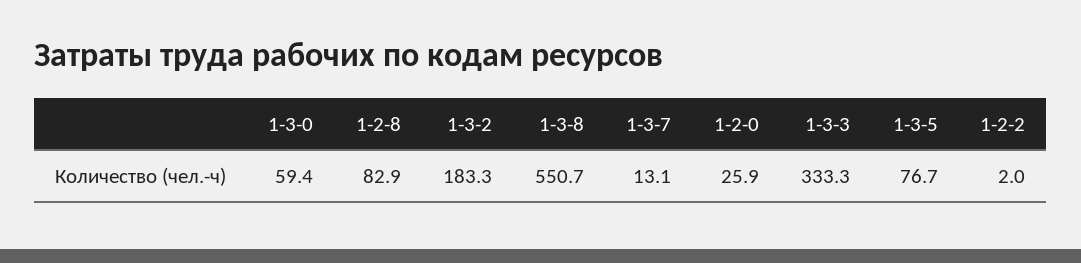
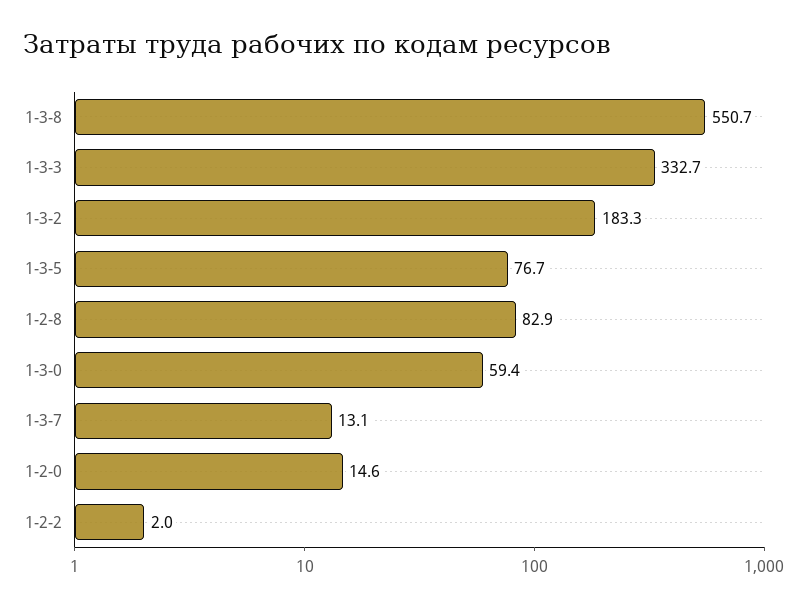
  {
    "1-3-0": 59.4,
    "1-2-8": 82.9,
    "1-3-2": 183.3,
    "1-3-8": 550.7,
    "1-3-7": 13.1,
-   "1-2-0": 25.9,
+   "1-2-0": 14.6,
-   "1-3-3": 333.3,
+   "1-3-3": 332.7,
    "1-3-5": 76.7,
    "1-2-2": 2
  }

